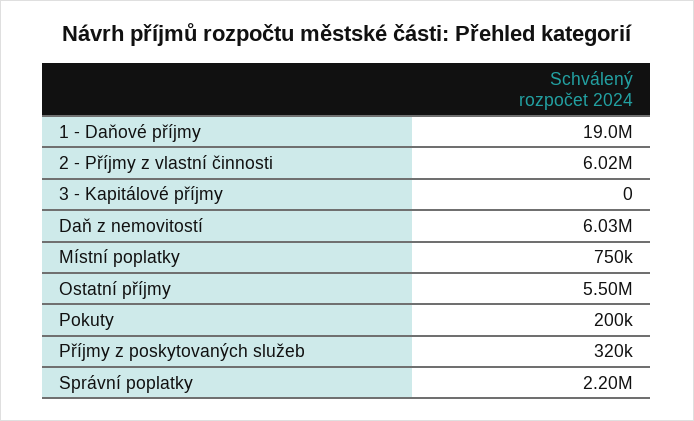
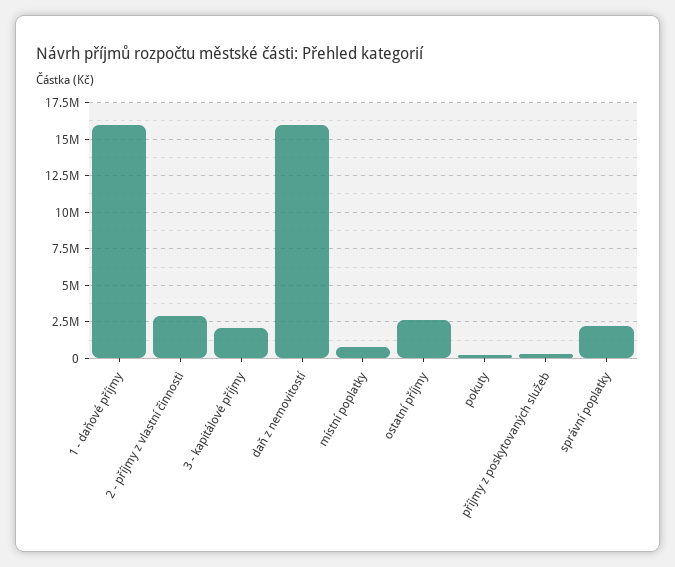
  {
-   "1 - Daňové příjmy": 19000000,
+   "1 - Daňové příjmy": 16000000,
-   "2 - Příjmy z vlastní činnosti": 6020000,
+   "2 - Příjmy z vlastní činnosti": 3000000,
-   "3 - Kapitálové příjmy": 0,
+   "3 - Kapitálové příjmy": 2000000,
-   "Daň z nemovitostí": 6030000,
+   "Daň z nemovitostí": 16000000,
    "Místní poplatky": 750000,
-   "Ostatní příjmy": 5500000,
+   "Ostatní příjmy": 2500000,
    "Pokuty": 200000,
    "Příjmy z poskytovaných služeb": 320000,
    "Správní poplatky": 2200000
  }

